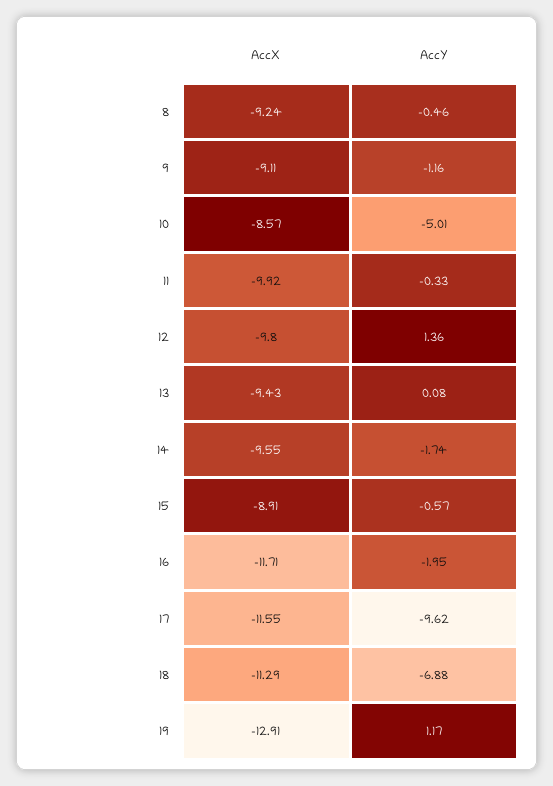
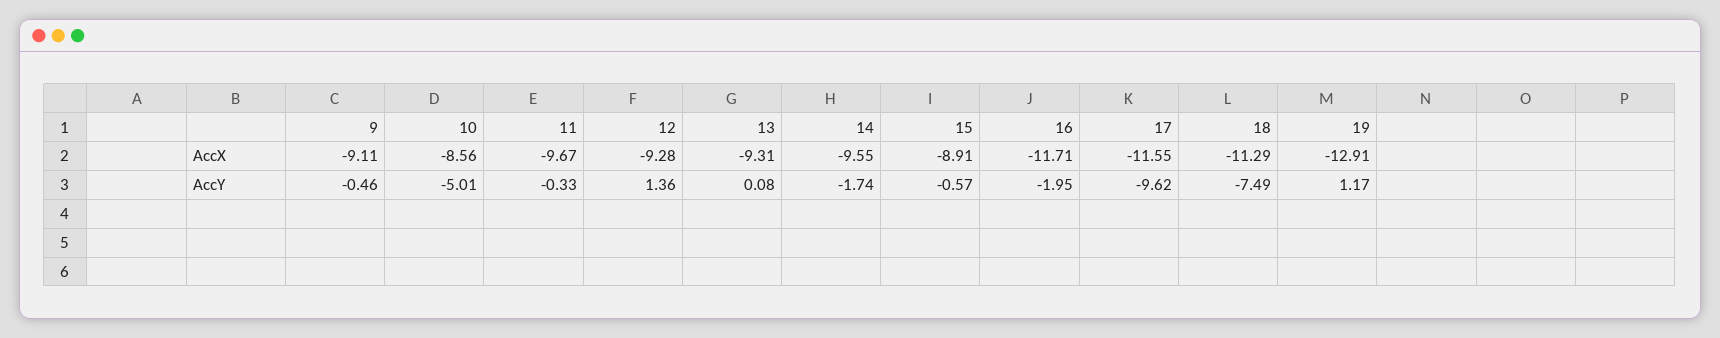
  {
    "AccX": {
-     "8": -9.24,
      "9": -9.11,
-     "10": -8.57,
+     "10": -8.56,
-     "11": -9.92,
+     "11": -9.67,
-     "12": -9.8,
+     "12": -9.28,
-     "13": -9.43,
+     "13": -9.31,
      "14": -9.55,
      "15": -8.91,
      "16": -11.71,
      "17": -11.55,
      "18": -11.29,
      "19": -12.91
    },
    "AccY": {
-     "8": -0.46,
-     "9": -1.16,
+     "9": -0.46,
      "10": -5.01,
      "11": -0.33,
      "12": 1.36,
      "13": 0.08,
      "14": -1.74,
      "15": -0.57,
      "16": -1.95,
      "17": -9.62,
-     "18": -6.88,
+     "18": -7.49,
      "19": 1.17
    }
  }

